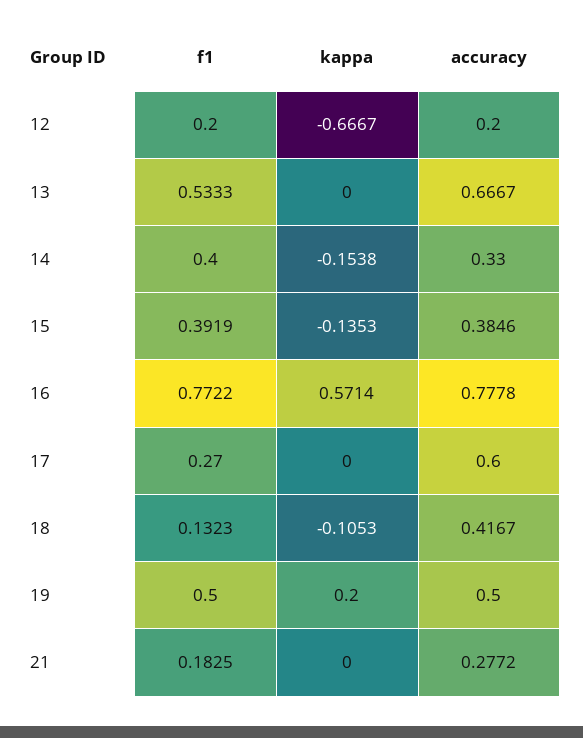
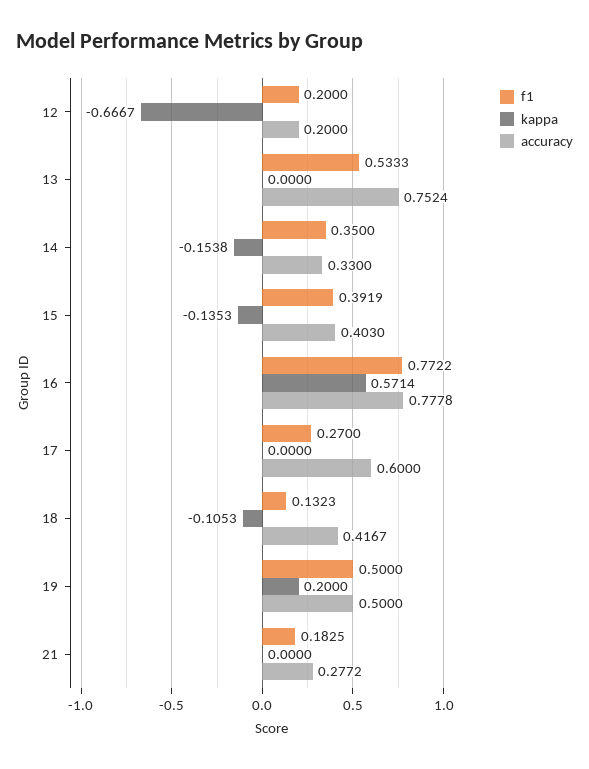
  {
    "f1": {
      "12": 0.2,
      "13": 0.5333,
-     "14": 0.4,
+     "14": 0.35,
      "15": 0.3919,
      "16": 0.7722,
      "17": 0.27,
      "18": 0.1323,
      "19": 0.5,
      "21": 0.1825
    },
    "kappa": {
      "12": -0.6667,
      "13": 0,
      "14": -0.1538,
      "15": -0.1353,
      "16": 0.5714,
      "17": 0,
      "18": -0.1053,
      "19": 0.2,
      "21": 0
    },
    "accuracy": {
      "12": 0.2,
-     "13": 0.6667,
+     "13": 0.7524,
      "14": 0.33,
-     "15": 0.3846,
+     "15": 0.403,
      "16": 0.7778,
      "17": 0.6,
      "18": 0.4167,
      "19": 0.5,
      "21": 0.2772
    }
  }

